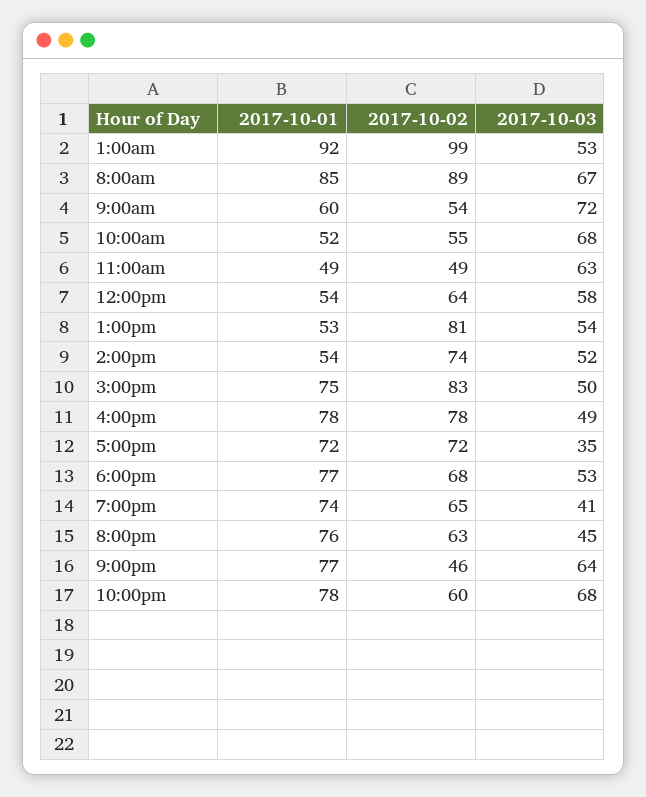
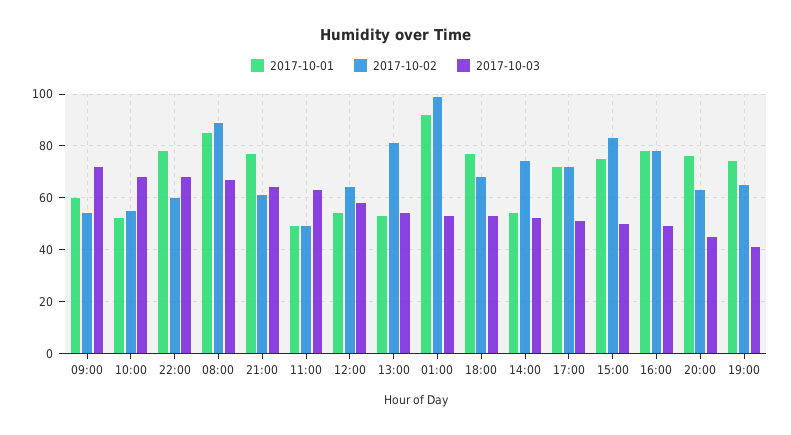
  {
    "2017-10-01": {
      "1:00am": 92,
      "8:00am": 85,
      "9:00am": 60,
      "10:00am": 52,
      "11:00am": 49,
      "12:00pm": 54,
      "1:00pm": 53,
      "2:00pm": 54,
      "3:00pm": 75,
      "4:00pm": 78,
      "5:00pm": 72,
      "6:00pm": 77,
      "7:00pm": 74,
      "8:00pm": 76,
      "9:00pm": 77,
      "10:00pm": 78
    },
    "2017-10-02": {
      "1:00am": 99,
      "8:00am": 89,
      "9:00am": 54,
      "10:00am": 55,
      "11:00am": 49,
      "12:00pm": 64,
      "1:00pm": 81,
      "2:00pm": 74,
      "3:00pm": 83,
      "4:00pm": 78,
      "5:00pm": 72,
      "6:00pm": 68,
      "7:00pm": 65,
      "8:00pm": 63,
-     "9:00pm": 46,
+     "9:00pm": 60,
      "10:00pm": 60
    },
    "2017-10-03": {
      "1:00am": 53,
      "8:00am": 67,
      "9:00am": 72,
      "10:00am": 68,
      "11:00am": 63,
      "12:00pm": 58,
      "1:00pm": 54,
      "2:00pm": 52,
      "3:00pm": 50,
      "4:00pm": 49,
-     "5:00pm": 35,
+     "5:00pm": 50,
      "6:00pm": 53,
      "7:00pm": 41,
      "8:00pm": 45,
      "9:00pm": 64,
      "10:00pm": 68
    }
  }

